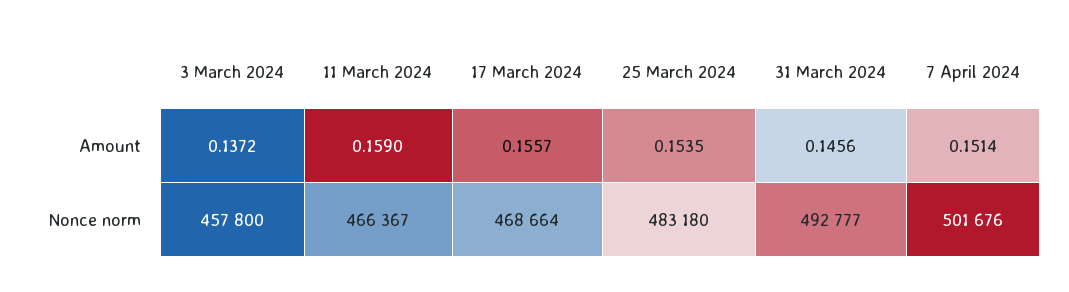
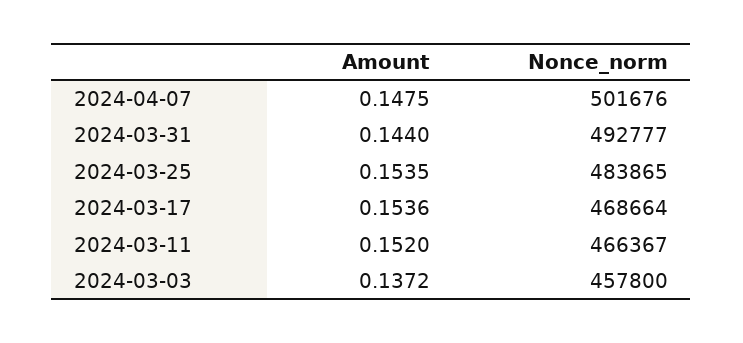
  {
    "3 March 2024": {
      "Amount": 0.1372,
      "Nonce norm": 457800
    },
    "11 March 2024": {
-     "Amount": 0.159,
+     "Amount": 0.152,
      "Nonce norm": 466367
    },
    "17 March 2024": {
-     "Amount": 0.1557,
+     "Amount": 0.1536,
      "Nonce norm": 468664
    },
    "25 March 2024": {
      "Amount": 0.1535,
-     "Nonce norm": 483180
+     "Nonce norm": 483865
    },
    "31 March 2024": {
-     "Amount": 0.1456,
+     "Amount": 0.144,
      "Nonce norm": 492777
    },
    "7 April 2024": {
-     "Amount": 0.1514,
+     "Amount": 0.1475,
      "Nonce norm": 501676
    }
  }

